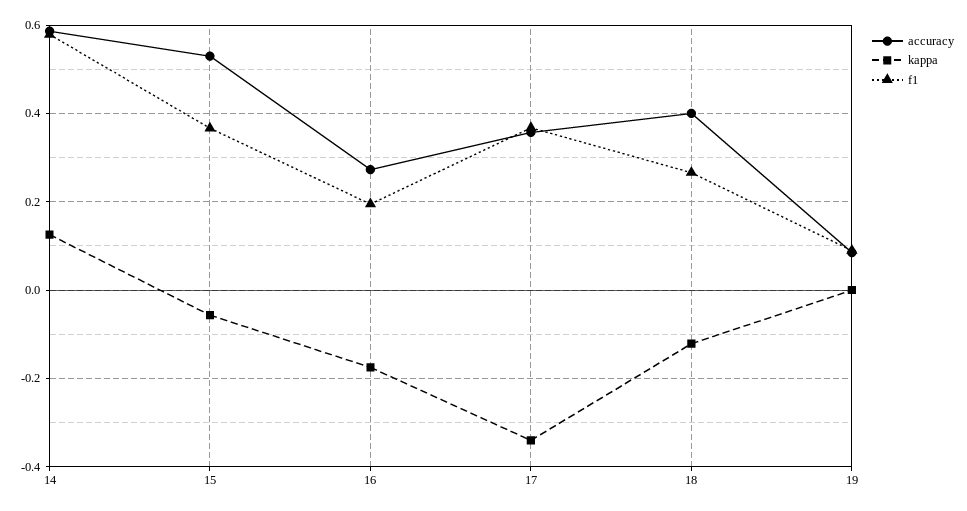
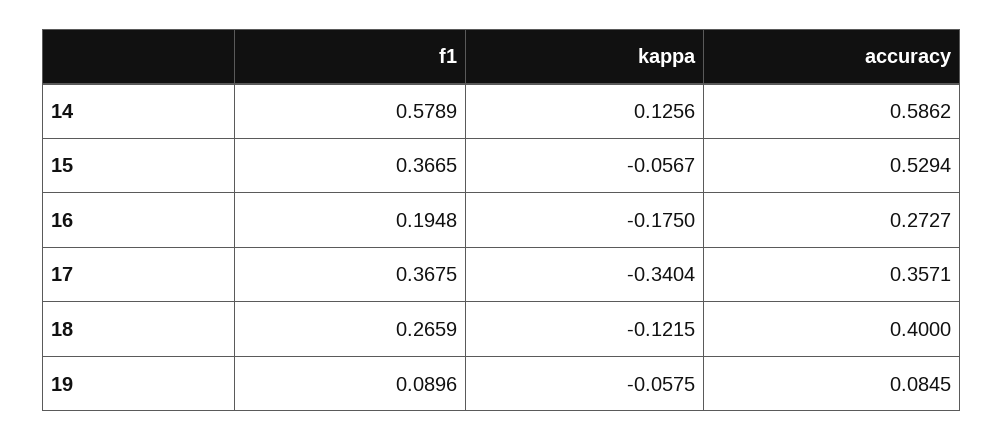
  {
    "accuracy": {
      "14": 0.5862,
      "15": 0.5294,
      "16": 0.2727,
      "17": 0.3571,
      "18": 0.4,
      "19": 0.0845
    },
    "kappa": {
      "14": 0.1256,
      "15": -0.0567,
      "16": -0.175,
      "17": -0.3404,
      "18": -0.1215,
-     "19": 0
+     "19": -0.0575
    },
    "f1": {
      "14": 0.5789,
      "15": 0.3665,
      "16": 0.1948,
      "17": 0.3675,
      "18": 0.2659,
      "19": 0.0896
    }
  }

